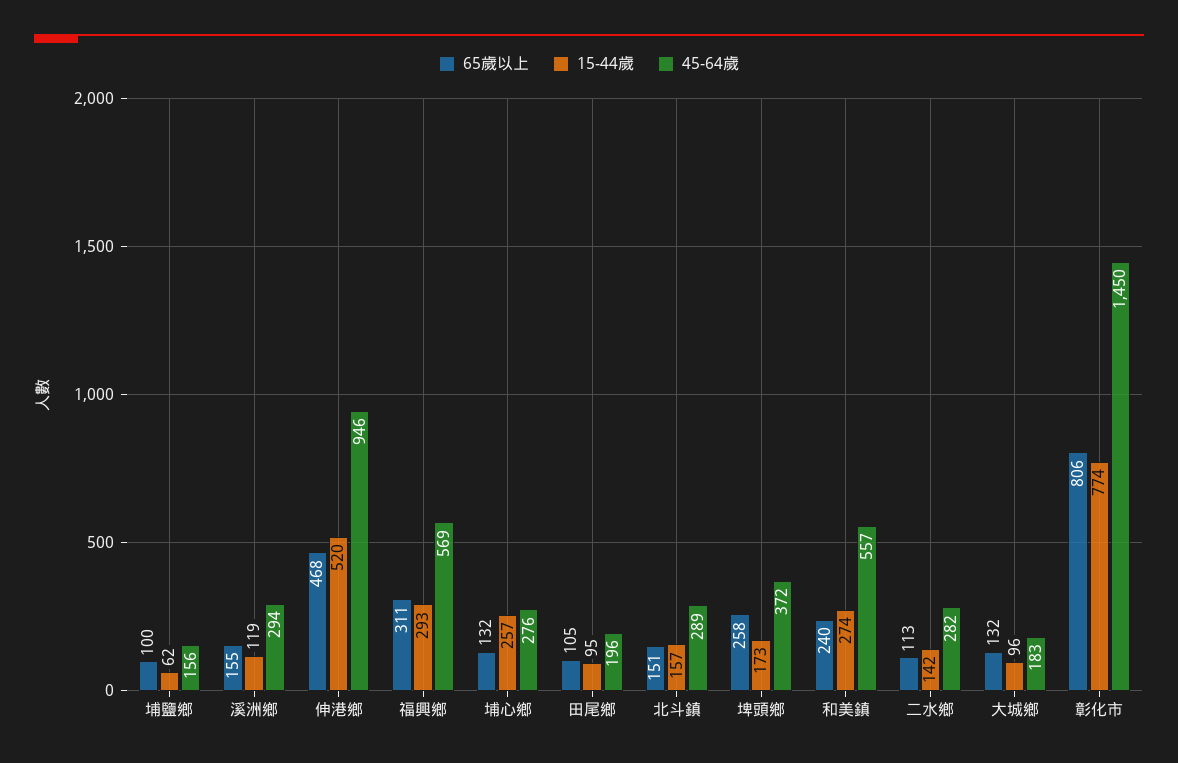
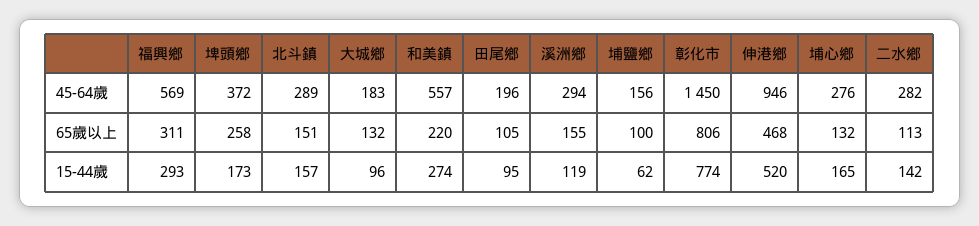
  {
    "65歲以上": {
      "埔鹽鄉": 100,
      "溪洲鄉": 155,
      "伸港鄉": 468,
      "福興鄉": 311,
      "埔心鄉": 132,
      "田尾鄉": 105,
      "北斗鎮": 151,
      "埤頭鄉": 258,
-     "和美鎮": 240,
+     "和美鎮": 220,
      "二水鄉": 113,
      "大城鄉": 132,
      "彰化市": 806
    },
    "15-44歲": {
      "埔鹽鄉": 62,
      "溪洲鄉": 119,
      "伸港鄉": 520,
      "福興鄉": 293,
-     "埔心鄉": 257,
+     "埔心鄉": 165,
      "田尾鄉": 95,
      "北斗鎮": 157,
      "埤頭鄉": 173,
      "和美鎮": 274,
      "二水鄉": 142,
      "大城鄉": 96,
      "彰化市": 774
    },
    "45-64歲": {
      "埔鹽鄉": 156,
      "溪洲鄉": 294,
      "伸港鄉": 946,
      "福興鄉": 569,
      "埔心鄉": 276,
      "田尾鄉": 196,
      "北斗鎮": 289,
      "埤頭鄉": 372,
      "和美鎮": 557,
      "二水鄉": 282,
      "大城鄉": 183,
      "彰化市": 1450
    }
  }

